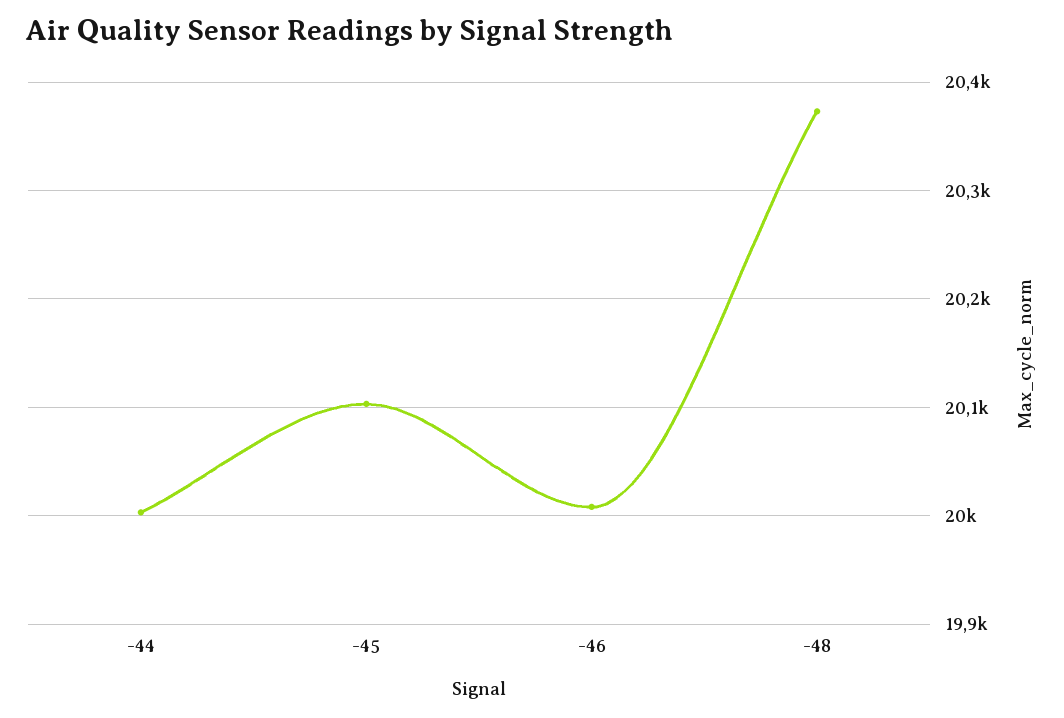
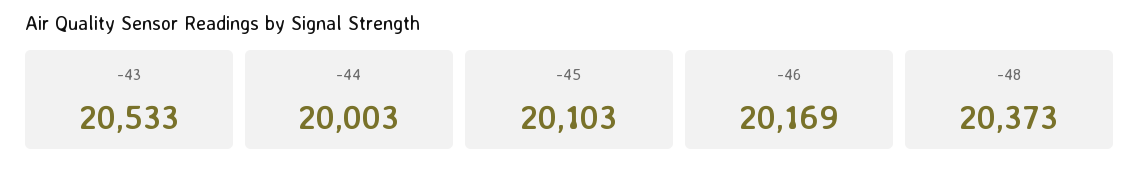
  {
    "-44": 20003,
    "-45": 20103,
-   "-46": 20010,
+   "-46": 20169,
-   "-48": 20373
+   "-48": 20373,
+   "-43": 20533
  }

